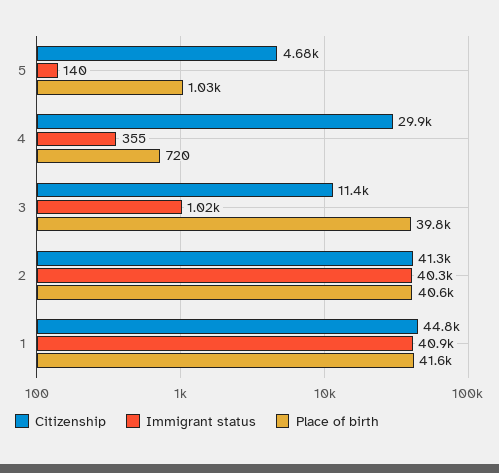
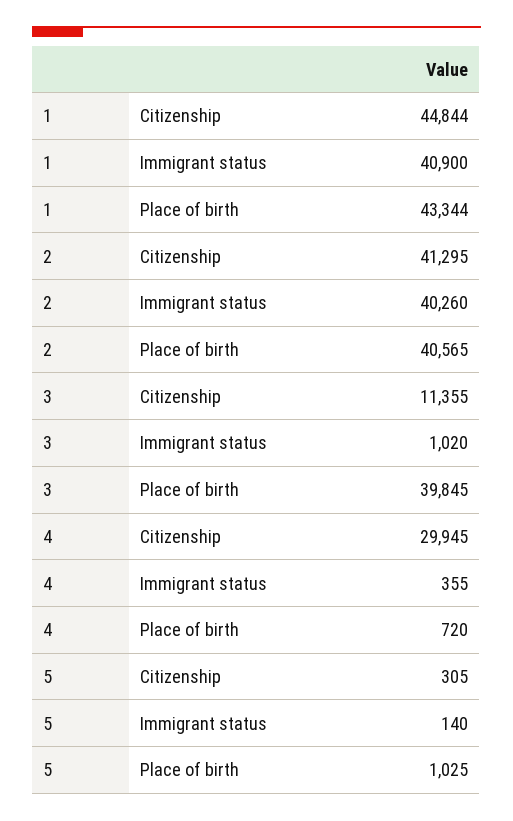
  {
    "Citizenship": {
-     "5": 4680,
+     "5": 305,
      "4": 29945,
      "3": 11355,
      "2": 41295,
      "1": 44844
    },
    "Immigrant status": {
      "5": 140,
      "4": 355,
      "3": 1020,
      "2": 40260,
      "1": 40900
    },
    "Place of birth": {
      "5": 1025,
      "4": 720,
      "3": 39845,
      "2": 40565,
-     "1": 41600
+     "1": 43344
    }
  }

